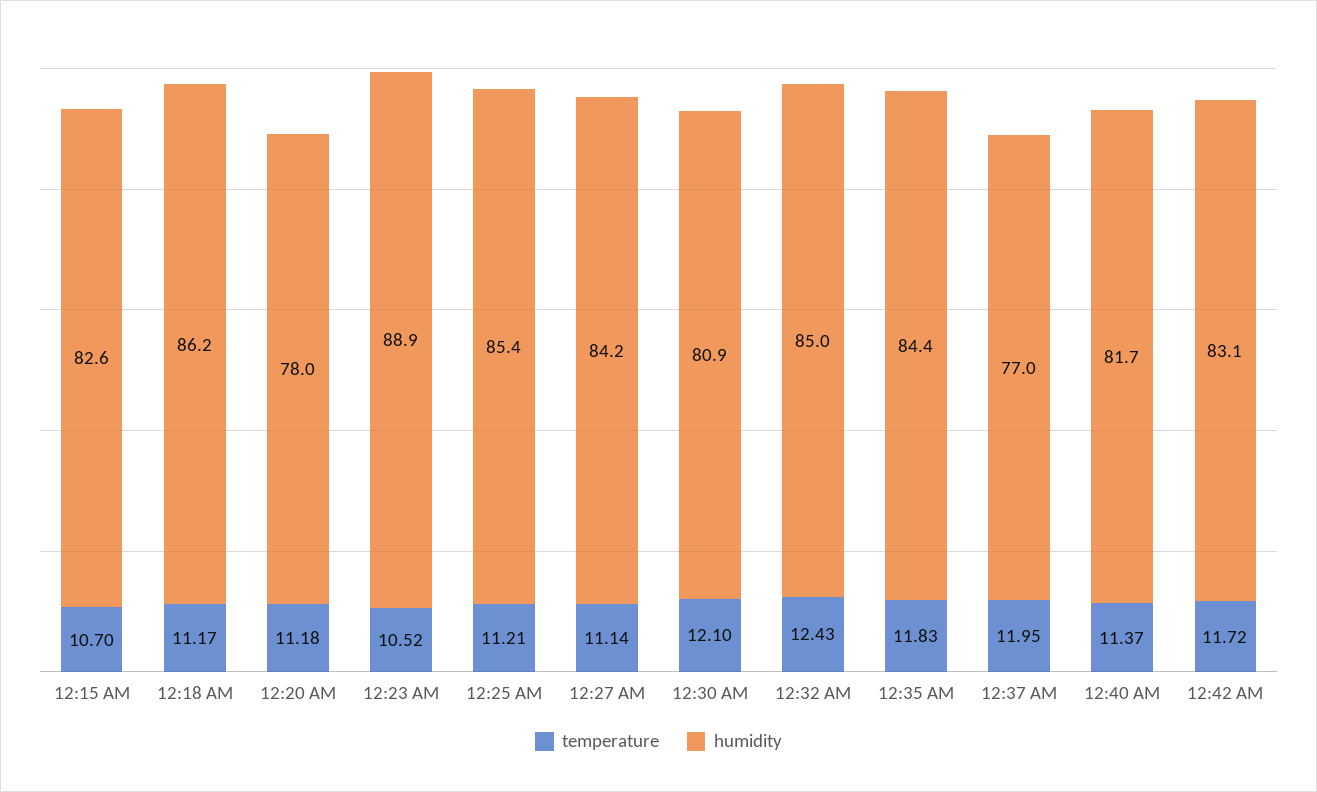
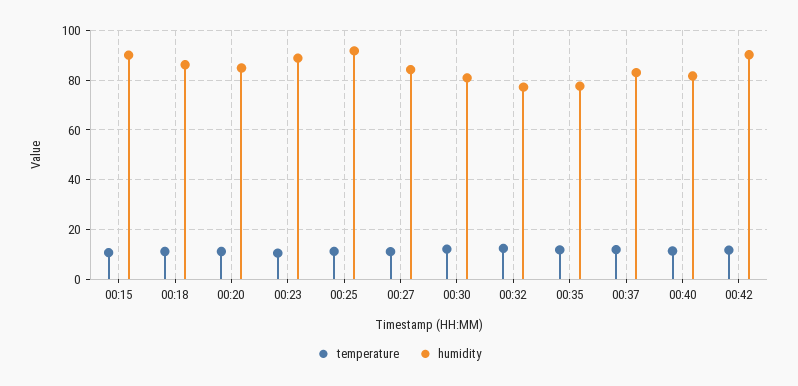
  {
    "temperature": {
      "12:15 AM": 10.7,
      "12:18 AM": 11.17,
      "12:20 AM": 11.18,
      "12:23 AM": 10.52,
      "12:25 AM": 11.21,
      "12:27 AM": 11.14,
      "12:30 AM": 12.1,
      "12:32 AM": 12.43,
      "12:35 AM": 11.83,
      "12:37 AM": 11.95,
      "12:40 AM": 11.37,
      "12:42 AM": 11.72
    },
    "humidity": {
-     "12:15 AM": 82.6,
+     "12:15 AM": 90,
      "12:18 AM": 86.2,
-     "12:20 AM": 78,
+     "12:20 AM": 85,
      "12:23 AM": 88.9,
-     "12:25 AM": 85.4,
+     "12:25 AM": 92.5,
      "12:27 AM": 84.2,
      "12:30 AM": 80.9,
-     "12:32 AM": 85,
+     "12:32 AM": 77.5,
-     "12:35 AM": 84.4,
+     "12:35 AM": 77.5,
-     "12:37 AM": 77,
+     "12:37 AM": 82.5,
      "12:40 AM": 81.7,
-     "12:42 AM": 83.1
+     "12:42 AM": 90
    }
  }

